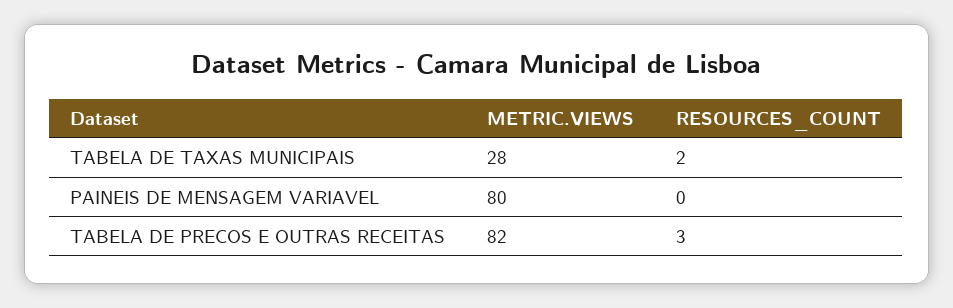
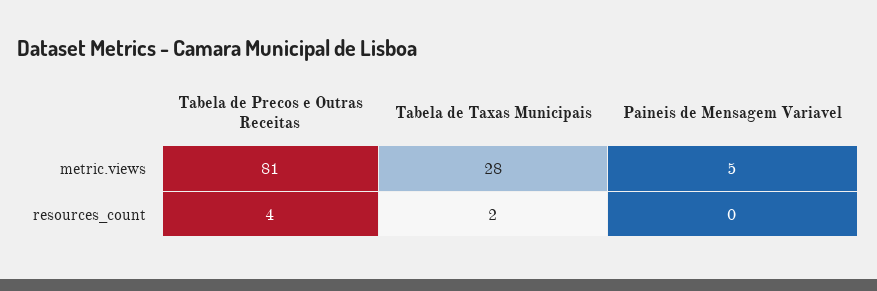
  {
    "METRIC.VIEWS": {
      "TABELA DE TAXAS MUNICIPAIS": 28,
-     "PAINEIS DE MENSAGEM VARIAVEL": 80,
+     "PAINEIS DE MENSAGEM VARIAVEL": 5,
-     "TABELA DE PRECOS E OUTRAS RECEITAS": 82
+     "TABELA DE PRECOS E OUTRAS RECEITAS": 81
    },
    "RESOURCES_COUNT": {
      "TABELA DE TAXAS MUNICIPAIS": 2,
      "PAINEIS DE MENSAGEM VARIAVEL": 0,
-     "TABELA DE PRECOS E OUTRAS RECEITAS": 3
+     "TABELA DE PRECOS E OUTRAS RECEITAS": 4
    }
  }

